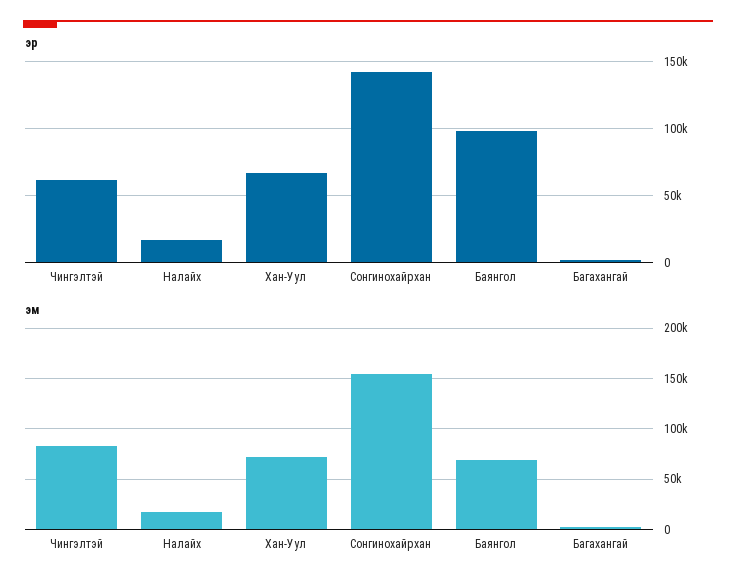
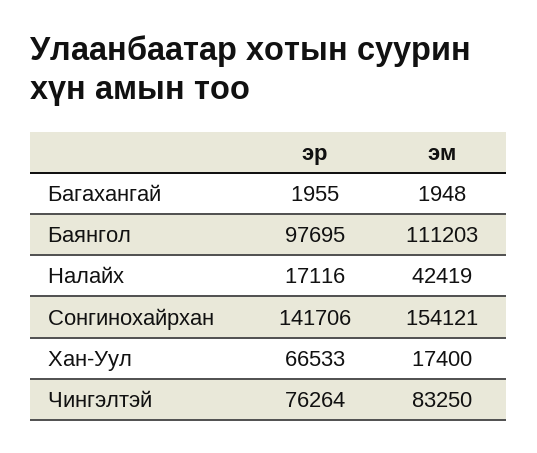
  {
    "эр": {
-     "Чингэлтэй": 60000,
+     "Чингэлтэй": 76264,
      "Налайх": 17116,
      "Хан-Уул": 66533,
      "Сонгинохайрхан": 141706,
      "Баянгол": 97695,
      "Багахангай": 1955
    },
    "эм": {
      "Чингэлтэй": 83250,
-     "Налайх": 20000,
+     "Налайх": 42419,
-     "Хан-Уул": 70000,
+     "Хан-Уул": 17400,
      "Сонгинохайрхан": 154121,
-     "Баянгол": 70000,
+     "Баянгол": 111203,
      "Багахангай": 1948
    }
  }

